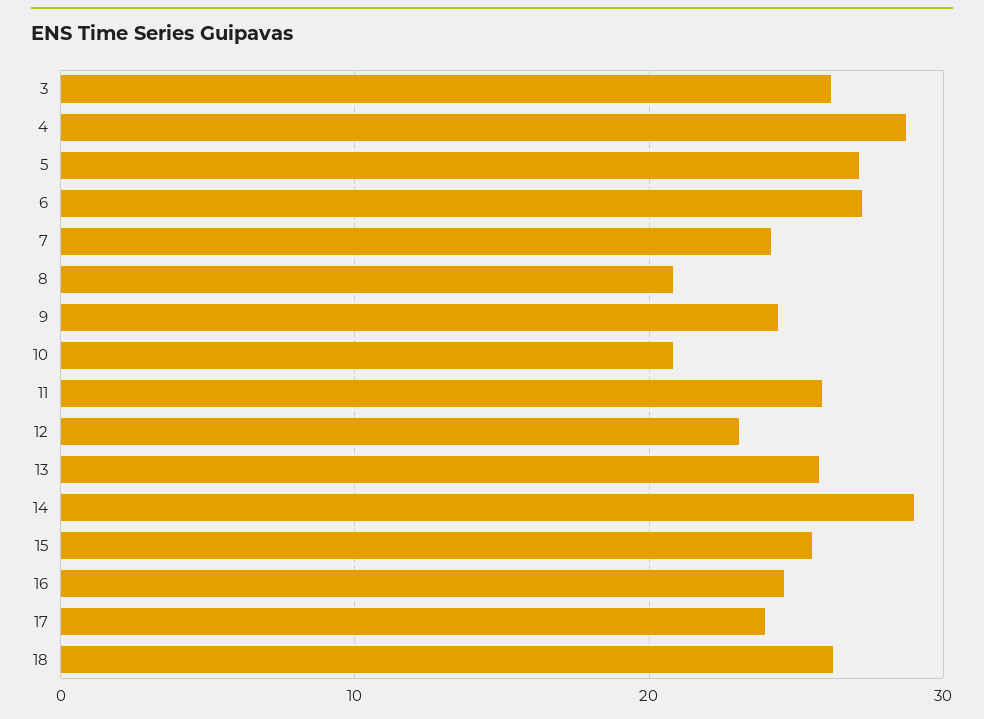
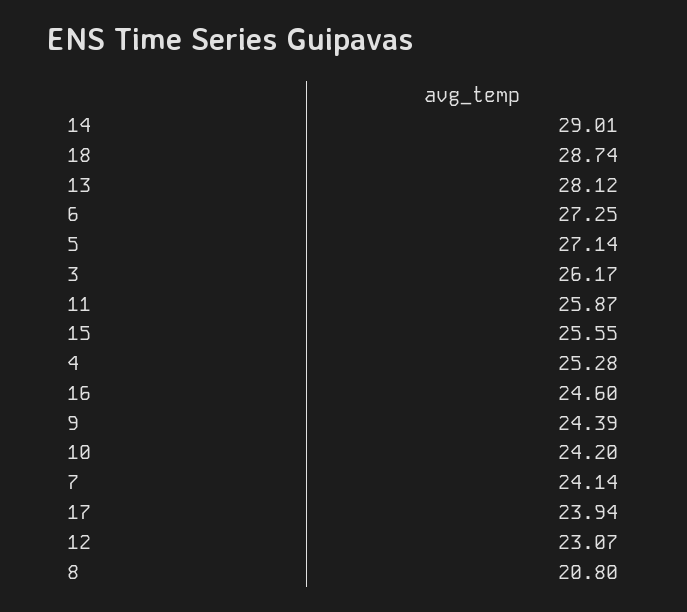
  {
    "3": 26.17,
-   "4": 29,
+   "4": 25.28,
    "5": 27.14,
    "6": 27.25,
    "7": 24.14,
    "8": 20.8,
    "9": 24.39,
-   "10": 21,
+   "10": 24.2,
    "11": 25.87,
    "12": 23.07,
-   "13": 26,
+   "13": 28.12,
    "14": 29.01,
    "15": 25.55,
    "16": 24.6,
    "17": 23.94,
-   "18": 26
+   "18": 28.74
  }

